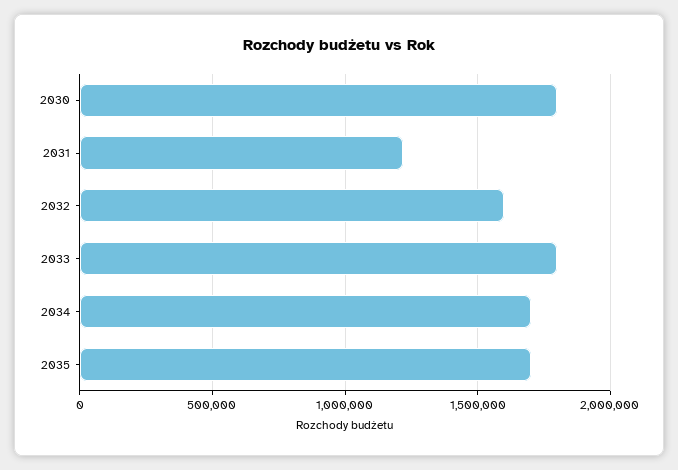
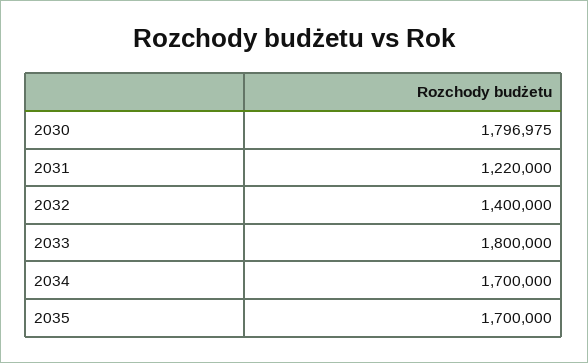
  {
    "2030": 1796975,
    "2031": 1220000,
-   "2032": 1600000,
+   "2032": 1400000,
    "2033": 1800000,
    "2034": 1700000,
    "2035": 1700000
  }

